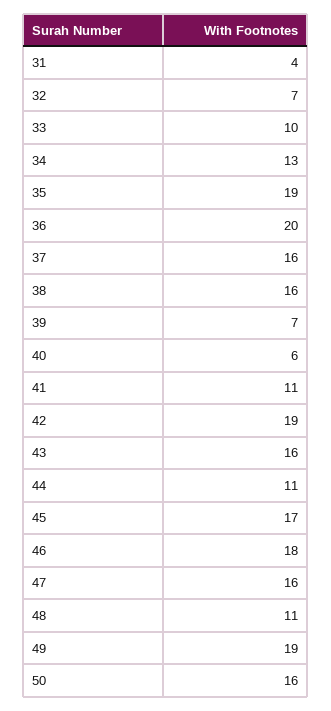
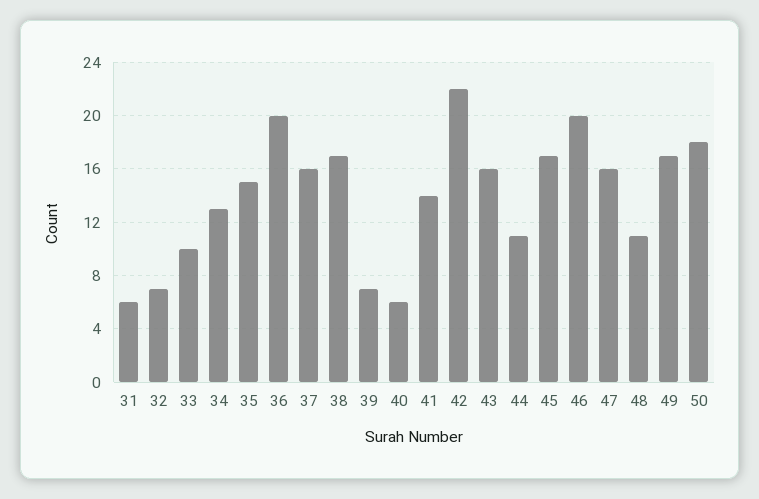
  {
-   "31": 4,
+   "31": 6,
    "32": 7,
    "33": 10,
    "34": 13,
-   "35": 19,
+   "35": 15,
    "36": 20,
    "37": 16,
-   "38": 16,
+   "38": 17,
    "39": 7,
    "40": 6,
-   "41": 11,
+   "41": 14,
-   "42": 19,
+   "42": 22,
    "43": 16,
    "44": 11,
    "45": 17,
-   "46": 18,
+   "46": 20,
    "47": 16,
    "48": 11,
-   "49": 19,
+   "49": 17,
-   "50": 16
+   "50": 18
  }

